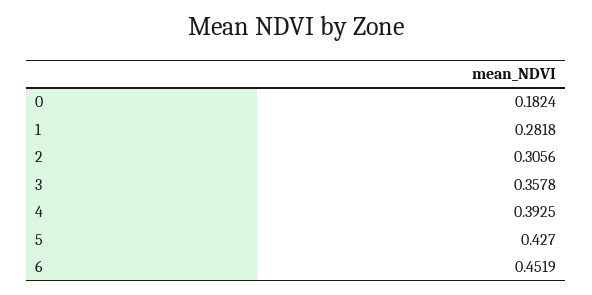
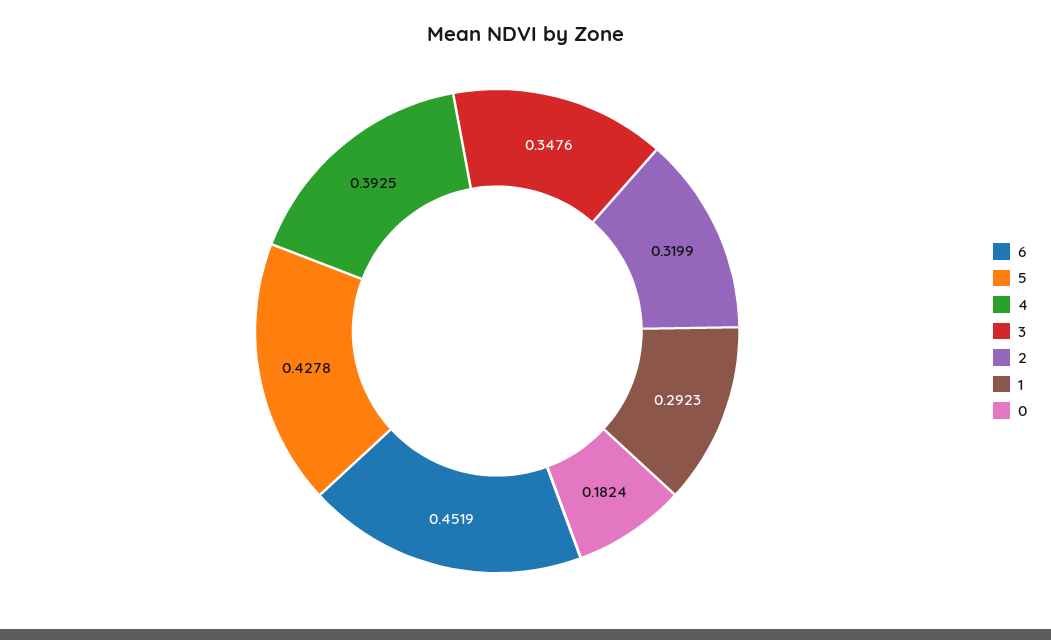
  {
    "0": 0.1824,
-   "1": 0.2818,
+   "1": 0.2923,
-   "2": 0.3056,
+   "2": 0.3199,
-   "3": 0.3578,
+   "3": 0.3476,
    "4": 0.3925,
-   "5": 0.427,
+   "5": 0.4278,
    "6": 0.4519
  }

